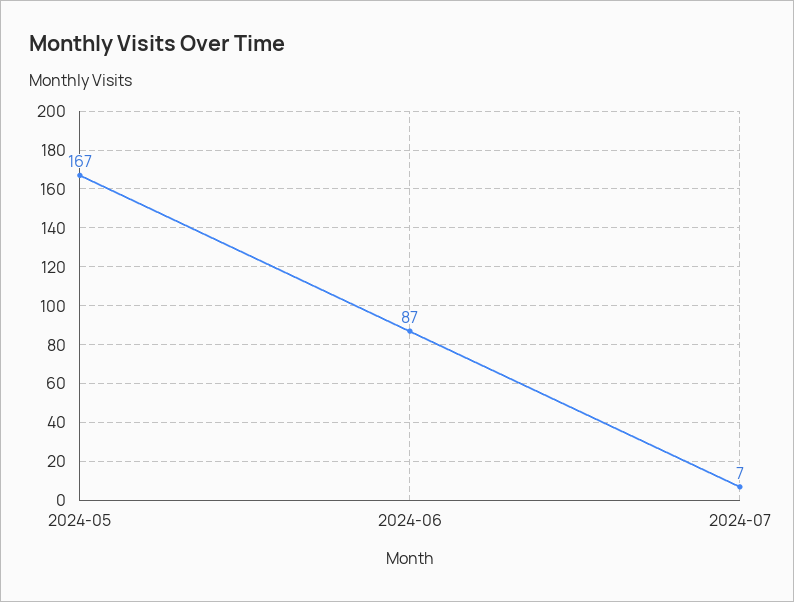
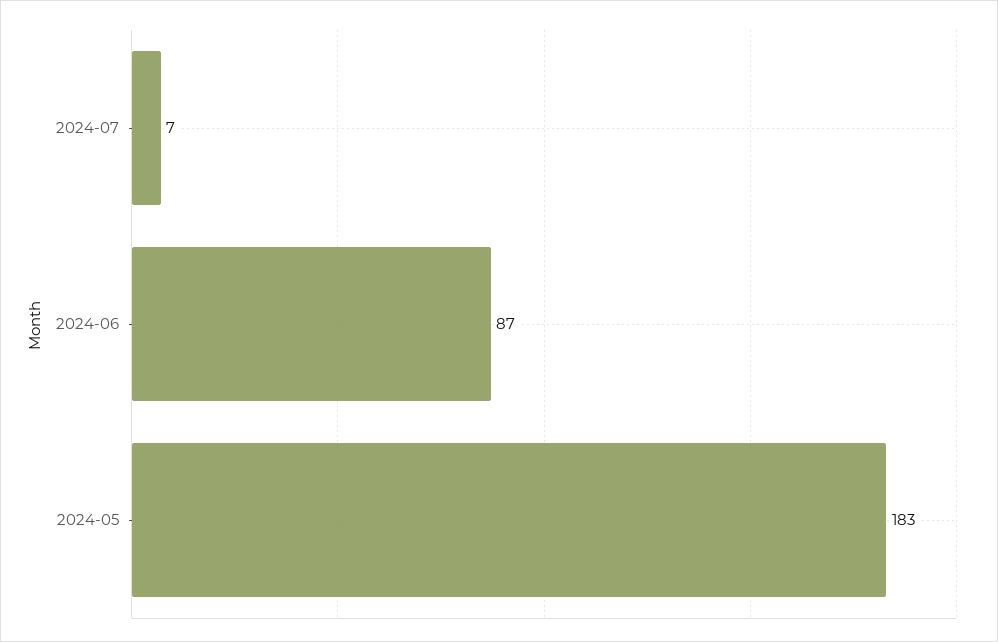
  {
-   "2024-05": 167,
+   "2024-05": 183,
    "2024-06": 87,
    "2024-07": 7
  }

